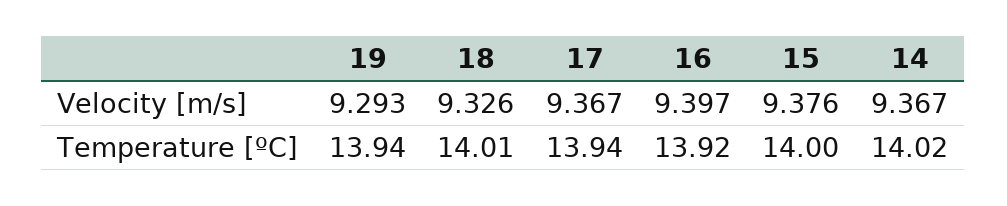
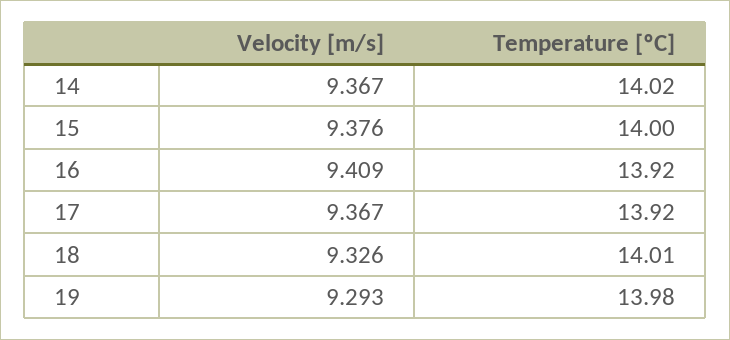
  {
    "19": {
      "Velocity [m/s]": 9.293,
-     "Temperature [ºC]": 13.94
+     "Temperature [ºC]": 13.98
    },
    "18": {
      "Velocity [m/s]": 9.326,
      "Temperature [ºC]": 14.01
    },
    "17": {
      "Velocity [m/s]": 9.367,
-     "Temperature [ºC]": 13.94
+     "Temperature [ºC]": 13.92
    },
    "16": {
-     "Velocity [m/s]": 9.397,
+     "Velocity [m/s]": 9.409,
      "Temperature [ºC]": 13.92
    },
    "15": {
      "Velocity [m/s]": 9.376,
      "Temperature [ºC]": 14
    },
    "14": {
      "Velocity [m/s]": 9.367,
      "Temperature [ºC]": 14.02
    }
  }

